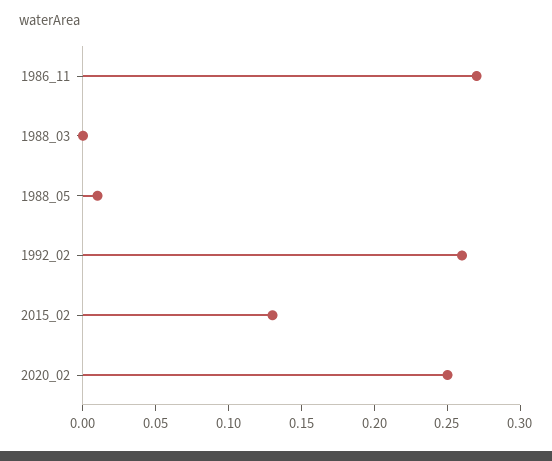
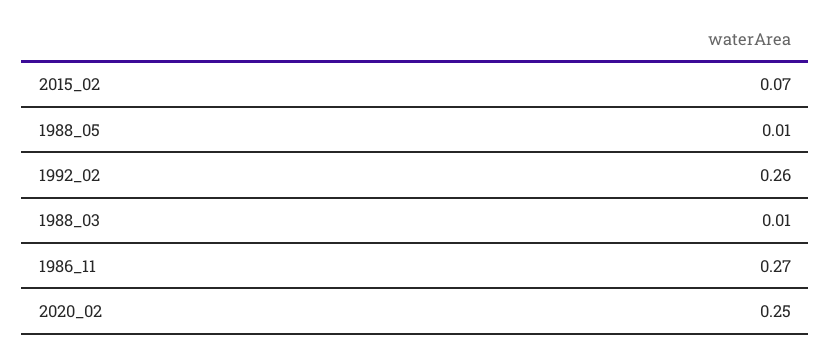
  {
    "1986_11": 0.27,
-   "1988_03": 0,
+   "1988_03": 0.01,
    "1988_05": 0.01,
    "1992_02": 0.26,
-   "2015_02": 0.13,
+   "2015_02": 0.07,
    "2020_02": 0.25
  }

